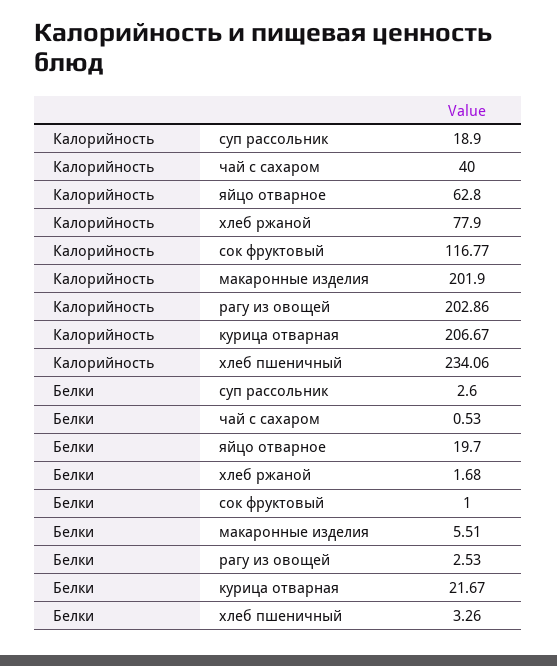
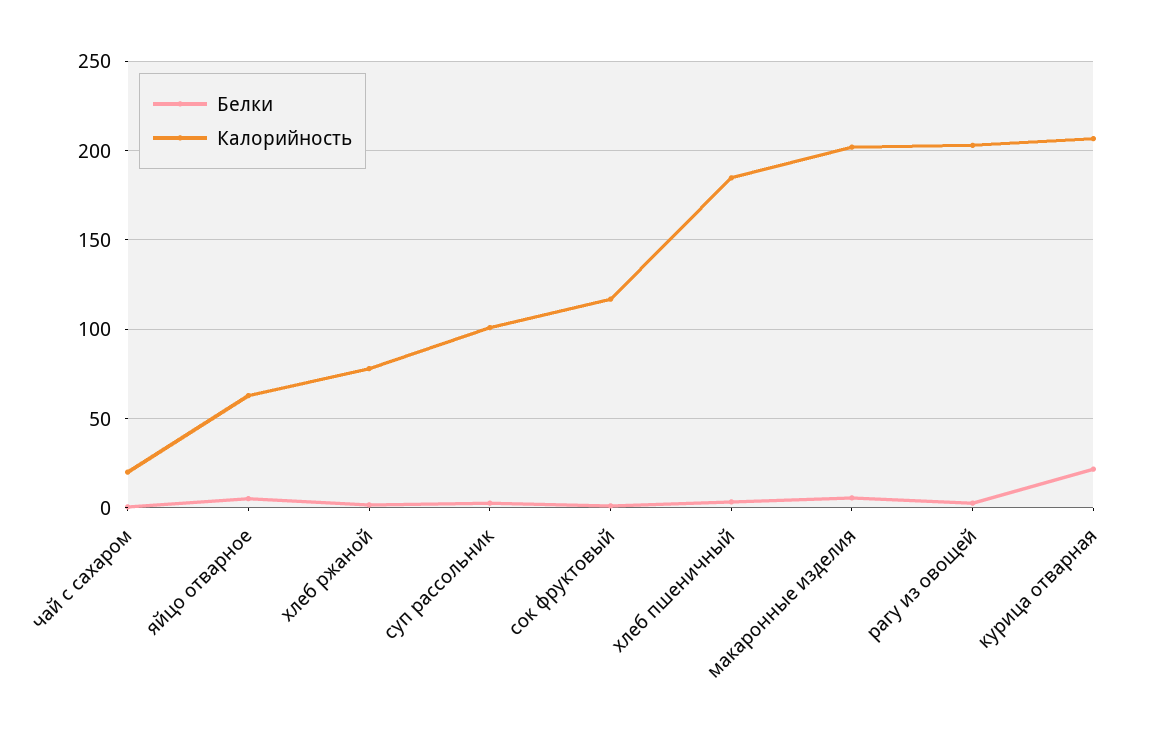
  {
    "Калорийность": {
-     "суп рассольник": 18.9,
+     "суп рассольник": 100,
-     "чай с сахаром": 40,
+     "чай с сахаром": 20,
      "яйцо отварное": 62.8,
      "хлеб ржаной": 77.9,
      "сок фруктовый": 116.77,
      "макаронные изделия": 201.9,
      "рагу из овощей": 202.86,
      "курица отварная": 206.67,
-     "хлеб пшеничный": 234.06
+     "хлеб пшеничный": 185
    },
    "Белки": {
      "суп рассольник": 2.6,
      "чай с сахаром": 0.53,
-     "яйцо отварное": 19.7,
+     "яйцо отварное": 5,
      "хлеб ржаной": 1.68,
      "сок фруктовый": 1,
      "макаронные изделия": 5.51,
      "рагу из овощей": 2.53,
      "курица отварная": 21.67,
      "хлеб пшеничный": 3.26
    }
  }

